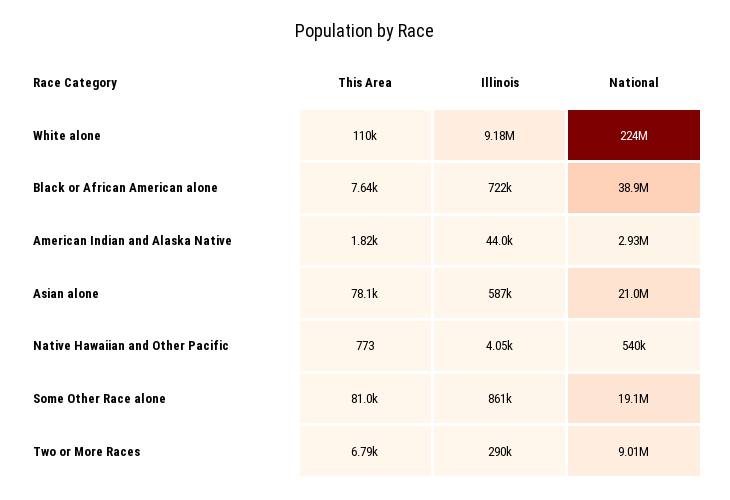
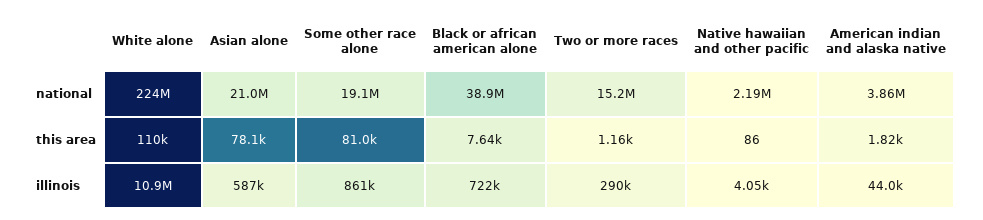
  {
    "This Area": {
      "White alone": 110000,
      "Black or African American alone": 7640,
      "American Indian and Alaska Native": 1820,
      "Asian alone": 78100,
-     "Native Hawaiian and Other Pacific": 773,
+     "Native Hawaiian and Other Pacific": 86,
      "Some Other Race alone": 81000,
-     "Two or More Races": 6790
+     "Two or More Races": 1160
    },
    "Illinois": {
-     "White alone": 9180000,
+     "White alone": 10900000,
      "Black or African American alone": 722000,
      "American Indian and Alaska Native": 44000,
      "Asian alone": 587000,
      "Native Hawaiian and Other Pacific": 4050,
      "Some Other Race alone": 861000,
      "Two or More Races": 290000
    },
    "National": {
      "White alone": 224000000,
      "Black or African American alone": 38900000,
-     "American Indian and Alaska Native": 2930000,
+     "American Indian and Alaska Native": 3860000,
      "Asian alone": 21000000,
-     "Native Hawaiian and Other Pacific": 540000,
+     "Native Hawaiian and Other Pacific": 2190000,
      "Some Other Race alone": 19100000,
-     "Two or More Races": 9010000
+     "Two or More Races": 15200000
    }
  }

